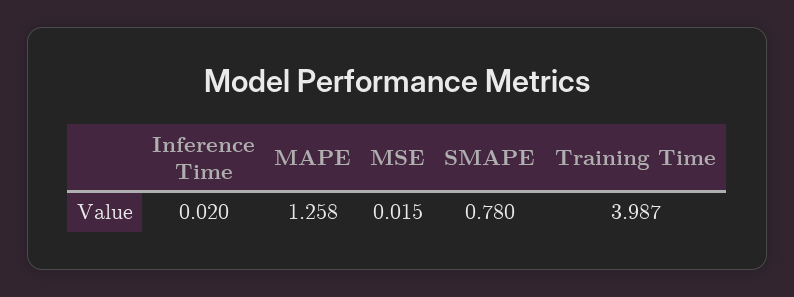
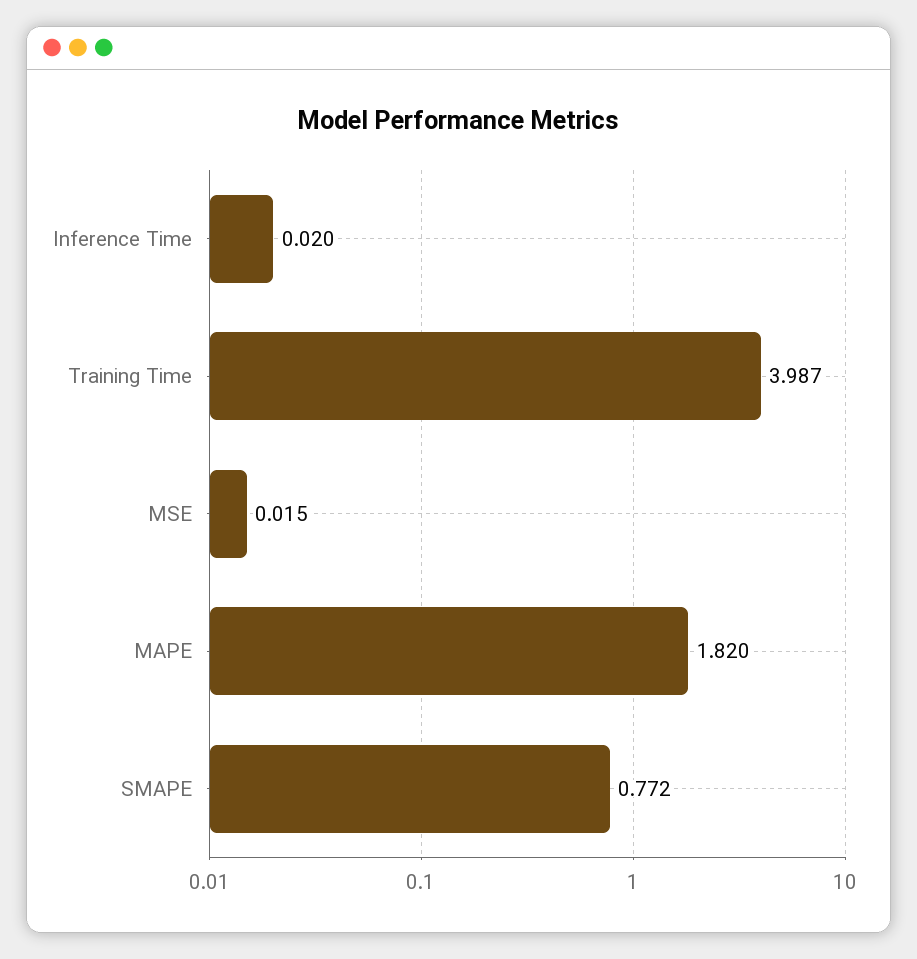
  {
    "Inference Time": 0.02,
-   "MAPE": 1.258,
+   "MAPE": 1.82,
    "MSE": 0.015,
-   "SMAPE": 0.78,
+   "SMAPE": 0.772,
    "Training Time": 3.987
  }

